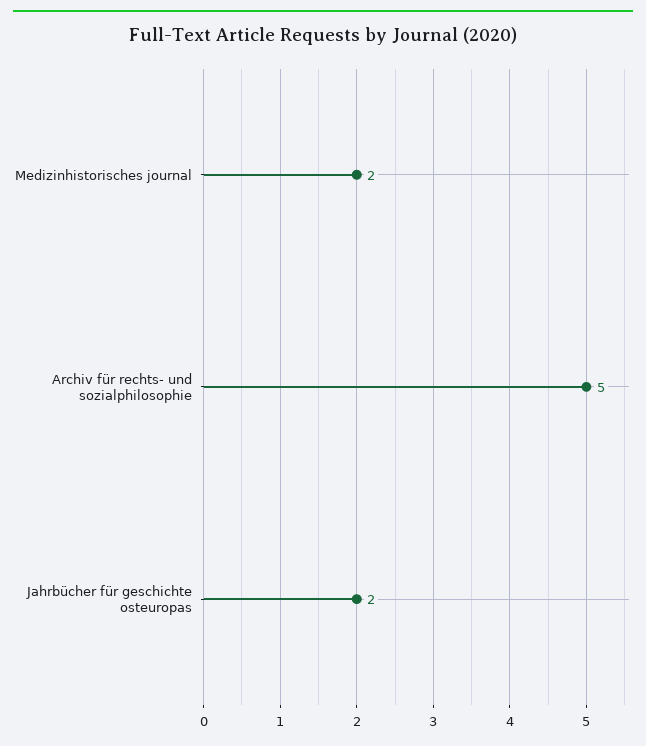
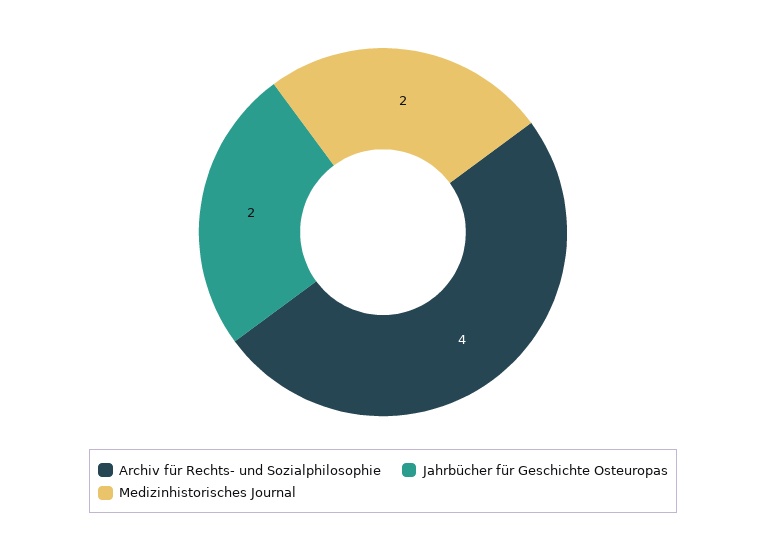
  {
    "Medizinhistorisches journal": 2,
-   "Archiv für rechts- und sozialphilosophie": 5,
+   "Archiv für rechts- und sozialphilosophie": 4,
    "Jahrbücher für geschichte osteuropas": 2
  }

